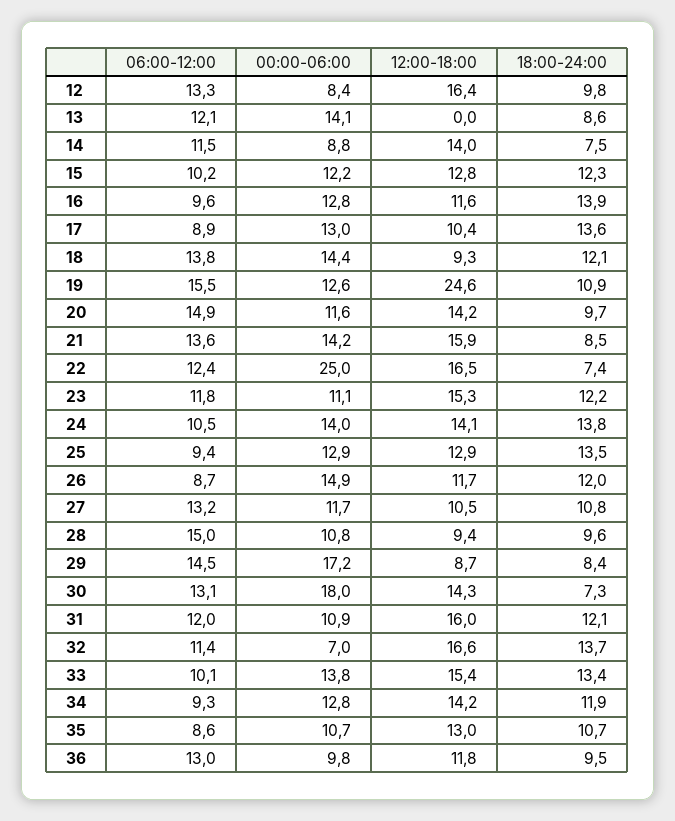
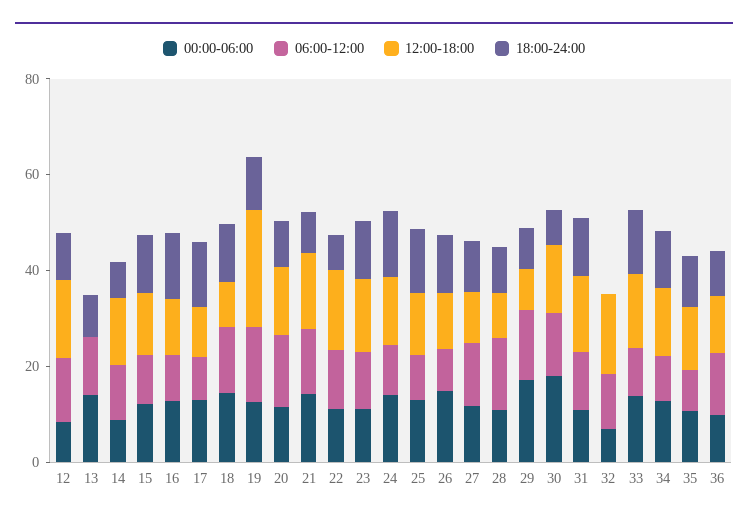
  {
    "06:00-12:00": {
      "12": 13.3,
      "13": 12.1,
      "14": 11.5,
      "15": 10.2,
      "16": 9.6,
      "17": 8.9,
      "18": 13.8,
      "19": 15.5,
      "20": 14.9,
      "21": 13.6,
      "22": 12.4,
      "23": 11.8,
      "24": 10.5,
      "25": 9.4,
      "26": 8.7,
      "27": 13.2,
      "28": 15,
      "29": 14.5,
      "30": 13.1,
      "31": 12,
      "32": 11.4,
      "33": 10.1,
      "34": 9.3,
      "35": 8.6,
      "36": 13
    },
    "00:00-06:00": {
      "12": 8.4,
      "13": 14.1,
      "14": 8.8,
      "15": 12.2,
      "16": 12.8,
      "17": 13,
      "18": 14.4,
      "19": 12.6,
      "20": 11.6,
      "21": 14.2,
-     "22": 25,
+     "22": 10,
      "23": 11.1,
      "24": 14,
      "25": 12.9,
      "26": 14.9,
      "27": 11.7,
      "28": 10.8,
      "29": 17.2,
      "30": 18,
      "31": 10.9,
      "32": 7,
      "33": 13.8,
      "34": 12.8,
      "35": 10.7,
      "36": 9.8
    },
    "12:00-18:00": {
      "12": 16.4,
      "13": 0,
      "14": 14,
      "15": 12.8,
      "16": 11.6,
      "17": 10.4,
      "18": 9.3,
      "19": 24.6,
      "20": 14.2,
      "21": 15.9,
      "22": 16.5,
      "23": 15.3,
      "24": 14.1,
      "25": 12.9,
      "26": 11.7,
      "27": 10.5,
      "28": 9.4,
      "29": 8.7,
      "30": 14.3,
      "31": 16,
      "32": 16.6,
      "33": 15.4,
      "34": 14.2,
      "35": 13,
      "36": 11.8
    },
    "18:00-24:00": {
      "12": 9.8,
      "13": 8.6,
      "14": 7.5,
      "15": 12.3,
      "16": 13.9,
      "17": 13.6,
      "18": 12.1,
      "19": 10.9,
      "20": 9.7,
      "21": 8.5,
      "22": 7.4,
      "23": 12.2,
      "24": 13.8,
      "25": 13.5,
      "26": 12,
      "27": 10.8,
      "28": 9.6,
      "29": 8.4,
      "30": 7.3,
      "31": 12.1,
-     "32": 13.7,
+     "32": 0,
      "33": 13.4,
      "34": 11.9,
      "35": 10.7,
      "36": 9.5
    }
  }

